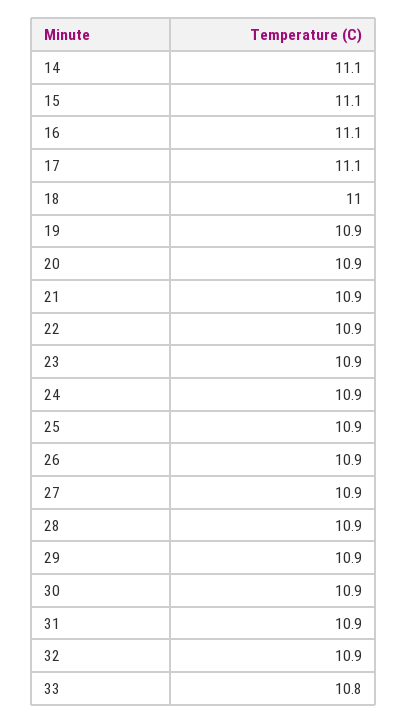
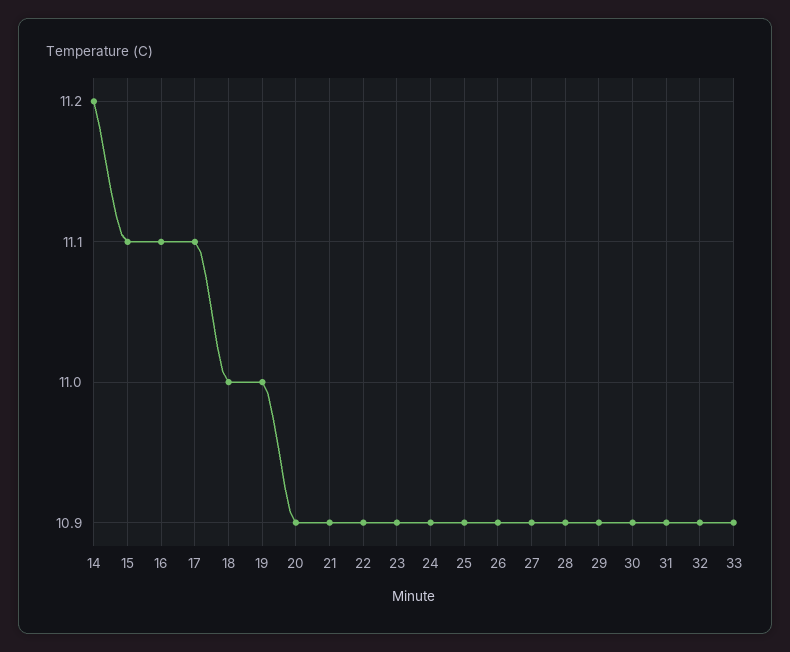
  {
-   "14": 11.1,
+   "14": 11.2,
    "15": 11.1,
    "16": 11.1,
    "17": 11.1,
    "18": 11,
-   "19": 10.9,
+   "19": 11,
    "20": 10.9,
    "21": 10.9,
    "22": 10.9,
    "23": 10.9,
    "24": 10.9,
    "25": 10.9,
    "26": 10.9,
    "27": 10.9,
    "28": 10.9,
    "29": 10.9,
    "30": 10.9,
    "31": 10.9,
    "32": 10.9,
-   "33": 10.8
+   "33": 10.9
  }

